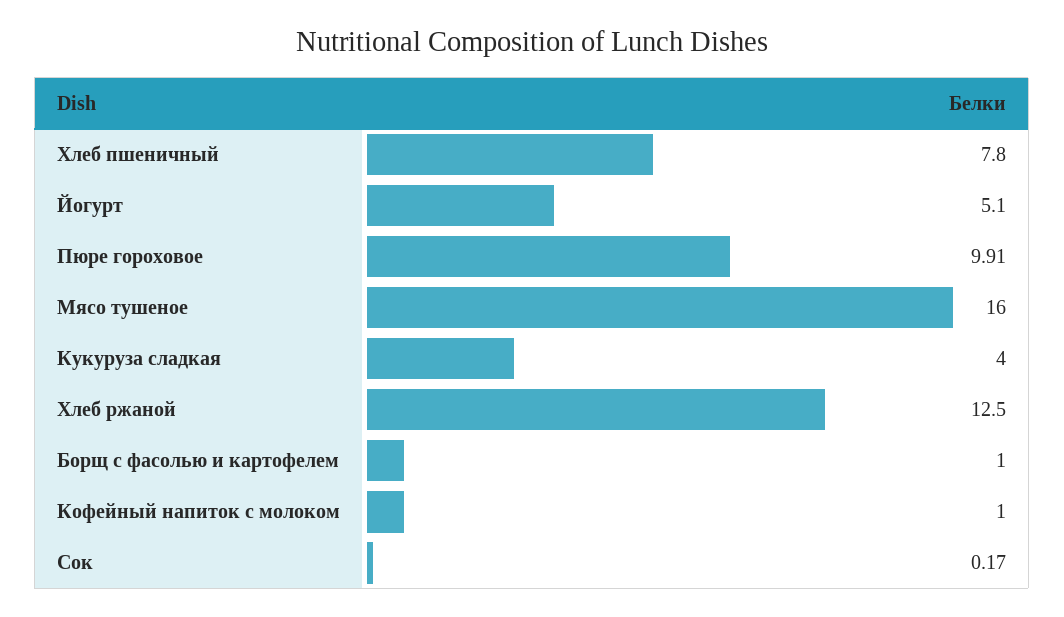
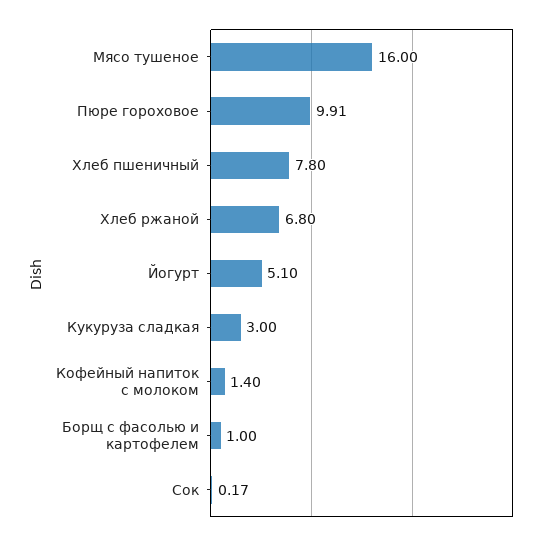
  {
    "Хлеб пшеничный": 7.8,
    "Йогурт": 5.1,
    "Пюре гороховое": 9.91,
    "Мясо тушеное": 16,
-   "Кукуруза сладкая": 4,
+   "Кукуруза сладкая": 3,
-   "Хлеб ржаной": 12.5,
+   "Хлеб ржаной": 6.8,
    "Борщ с фасолью и картофелем": 1,
-   "Кофейный напиток с молоком": 1,
+   "Кофейный напиток с молоком": 1.4,
    "Сок": 0.17
  }

